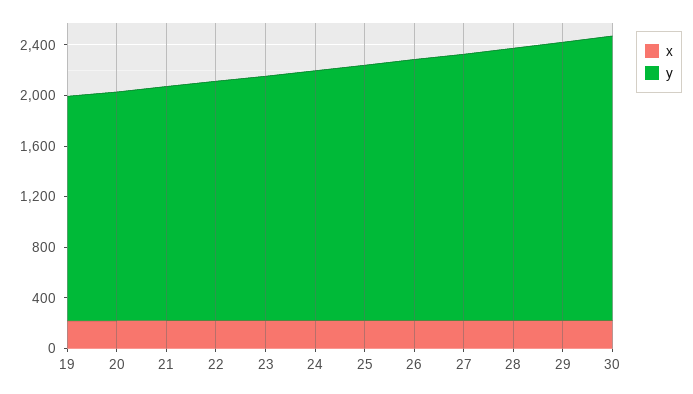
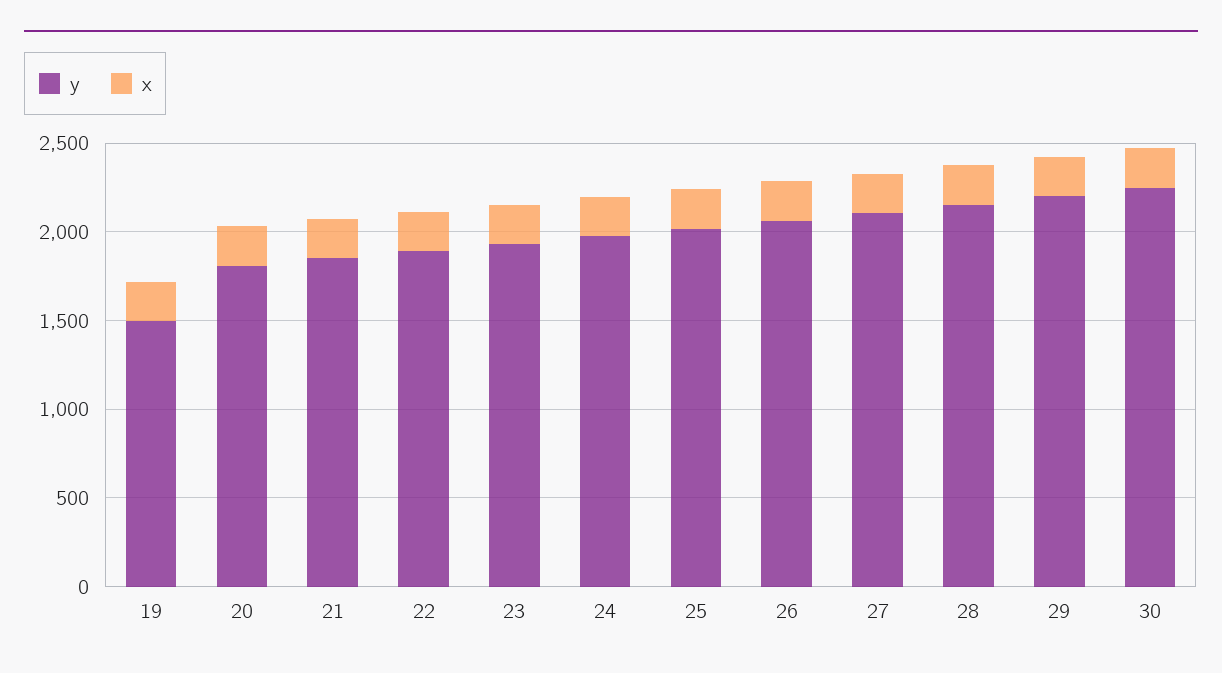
  {
    "x": {
      "19": 200,
      "20": 200,
      "21": 200,
      "22": 200,
      "23": 200,
      "24": 200,
      "25": 200,
      "26": 200,
      "27": 200,
      "28": 200,
      "29": 200,
      "30": 200
    },
    "y": {
-     "19": 1800,
+     "19": 1500,
      "20": 1800,
      "21": 1900,
      "22": 1900,
      "23": 1900,
      "24": 2000,
      "25": 2000,
      "26": 2100,
      "27": 2100,
      "28": 2200,
      "29": 2200,
      "30": 2200
    }
  }

